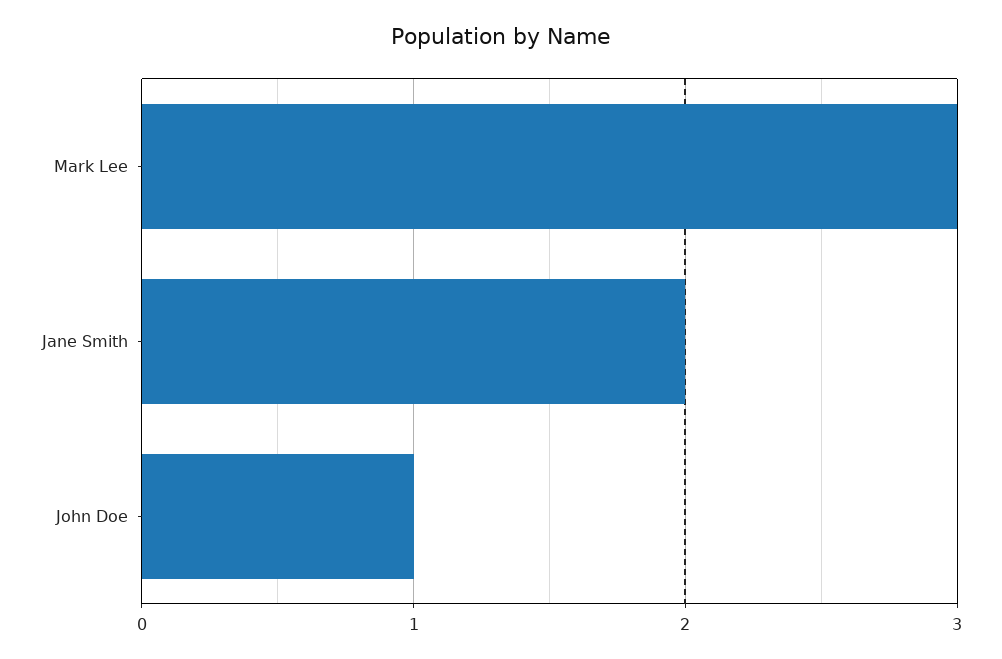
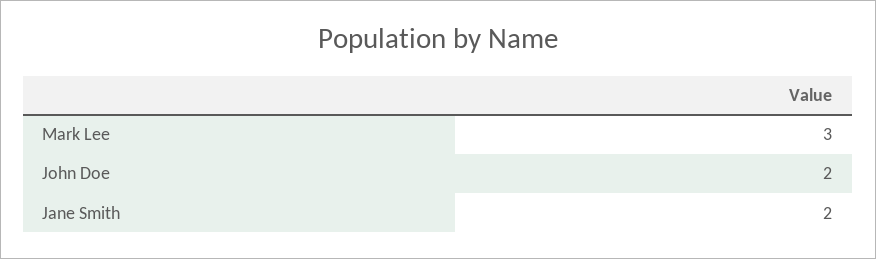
  {
    "Mark Lee": 3,
    "Jane Smith": 2,
-   "John Doe": 1
+   "John Doe": 2
  }

